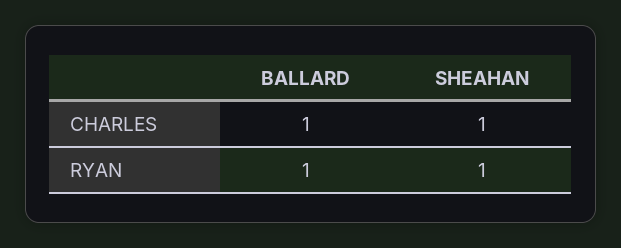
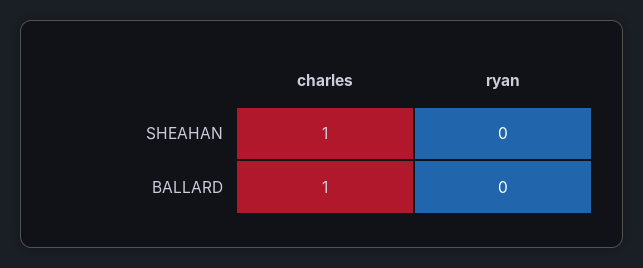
  {
    "BALLARD": {
      "CHARLES": 1,
-     "RYAN": 1
+     "RYAN": 0
    },
    "SHEAHAN": {
      "CHARLES": 1,
-     "RYAN": 1
+     "RYAN": 0
    }
  }

